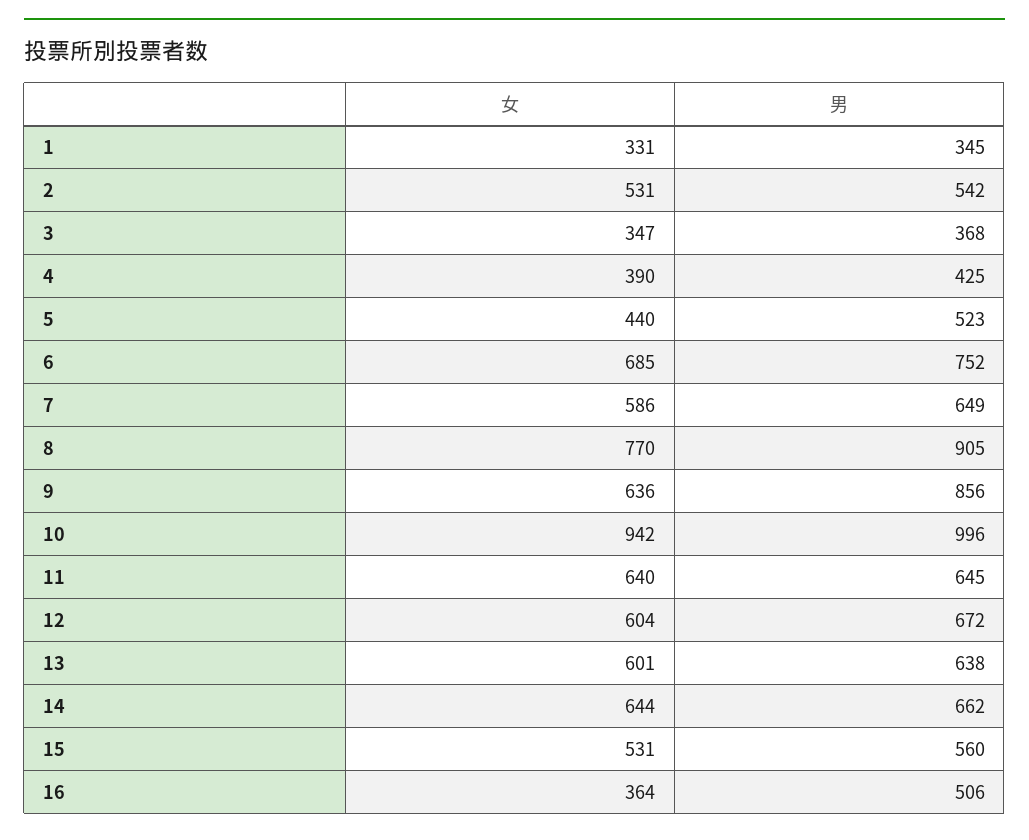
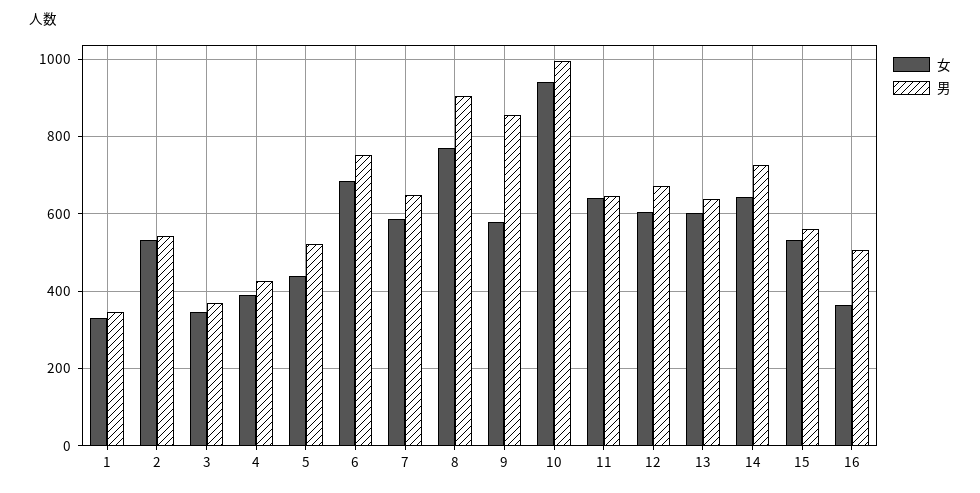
  {
    "女": {
      "1": 331,
      "2": 531,
      "3": 347,
      "4": 390,
      "5": 440,
      "6": 685,
      "7": 586,
      "8": 770,
-     "9": 636,
+     "9": 580,
      "10": 942,
      "11": 640,
      "12": 604,
      "13": 601,
      "14": 644,
      "15": 531,
      "16": 364
    },
    "男": {
      "1": 345,
      "2": 542,
      "3": 368,
      "4": 425,
      "5": 523,
      "6": 752,
      "7": 649,
      "8": 905,
      "9": 856,
      "10": 996,
      "11": 645,
      "12": 672,
      "13": 638,
-     "14": 662,
+     "14": 720,
      "15": 560,
      "16": 506
    }
  }

